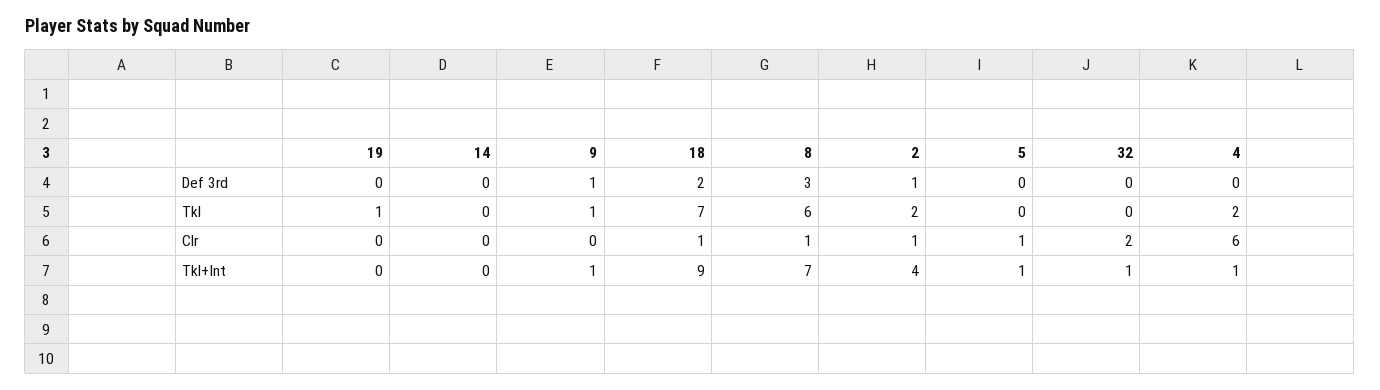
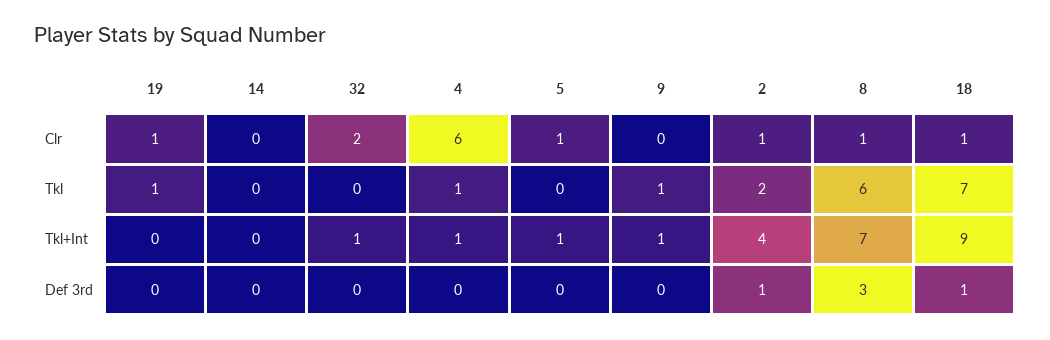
  {
    "19": {
      "Def 3rd": 0,
      "Tkl": 1,
-     "Clr": 0,
+     "Clr": 1,
      "Tkl+Int": 0
    },
    "14": {
      "Def 3rd": 0,
      "Tkl": 0,
      "Clr": 0,
      "Tkl+Int": 0
    },
    "9": {
-     "Def 3rd": 1,
+     "Def 3rd": 0,
      "Tkl": 1,
      "Clr": 0,
      "Tkl+Int": 1
    },
    "18": {
-     "Def 3rd": 2,
+     "Def 3rd": 1,
      "Tkl": 7,
      "Clr": 1,
      "Tkl+Int": 9
    },
    "8": {
      "Def 3rd": 3,
      "Tkl": 6,
      "Clr": 1,
      "Tkl+Int": 7
    },
    "2": {
      "Def 3rd": 1,
      "Tkl": 2,
      "Clr": 1,
      "Tkl+Int": 4
    },
    "5": {
      "Def 3rd": 0,
      "Tkl": 0,
      "Clr": 1,
      "Tkl+Int": 1
    },
    "32": {
      "Def 3rd": 0,
      "Tkl": 0,
      "Clr": 2,
      "Tkl+Int": 1
    },
    "4": {
      "Def 3rd": 0,
-     "Tkl": 2,
+     "Tkl": 1,
      "Clr": 6,
      "Tkl+Int": 1
    }
  }

